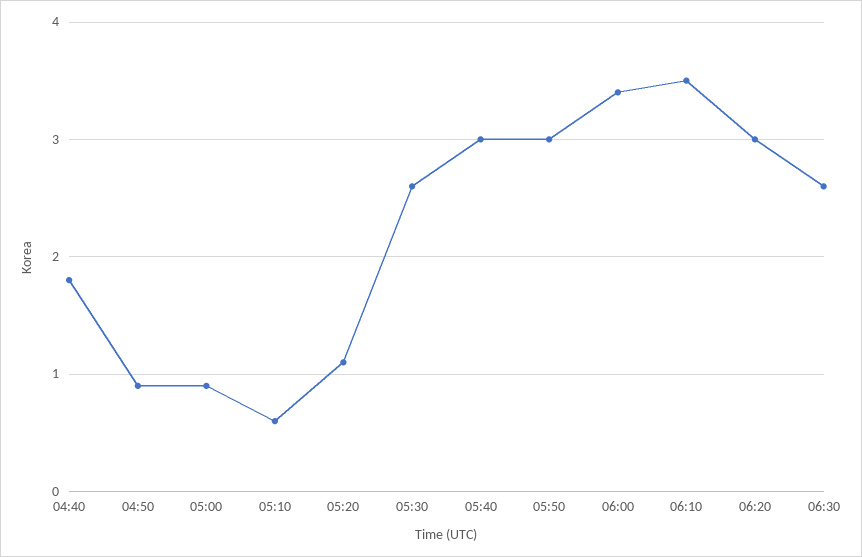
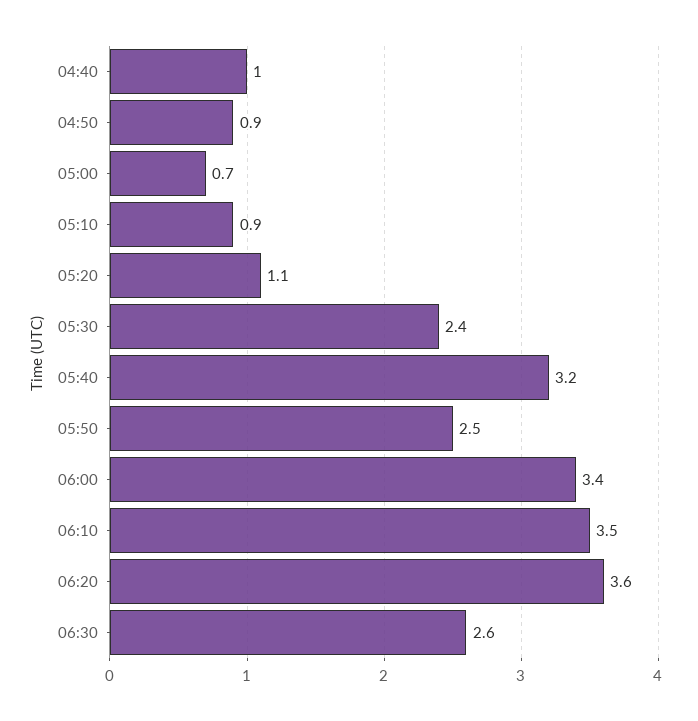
  {
-   "04:40": 1.8,
+   "04:40": 1,
    "04:50": 0.9,
-   "05:00": 0.9,
+   "05:00": 0.7,
-   "05:10": 0.6,
+   "05:10": 0.9,
    "05:20": 1.1,
-   "05:30": 2.6,
+   "05:30": 2.4,
-   "05:40": 3,
+   "05:40": 3.2,
-   "05:50": 3,
+   "05:50": 2.5,
    "06:00": 3.4,
    "06:10": 3.5,
-   "06:20": 3,
+   "06:20": 3.6,
    "06:30": 2.6
  }

